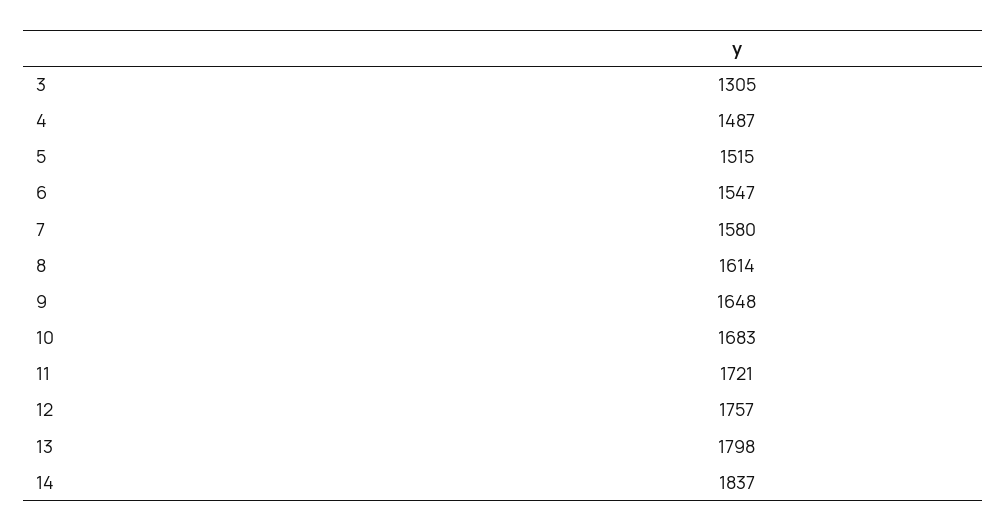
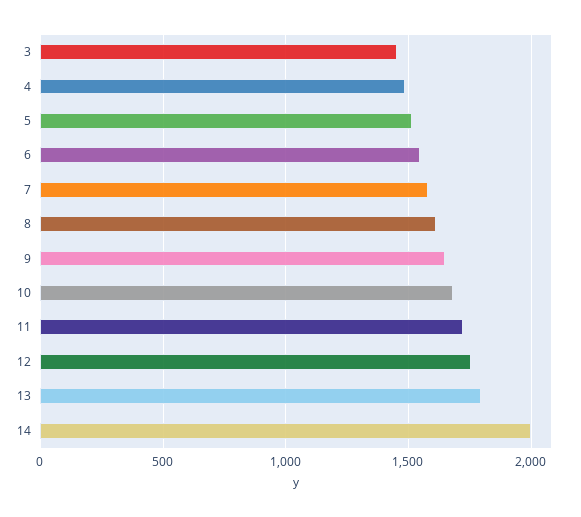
  {
-   "3": 1305,
+   "3": 1450,
    "4": 1487,
    "5": 1515,
    "6": 1547,
    "7": 1580,
    "8": 1614,
    "9": 1648,
    "10": 1683,
    "11": 1721,
    "12": 1757,
    "13": 1798,
-   "14": 1837
+   "14": 2000
  }

